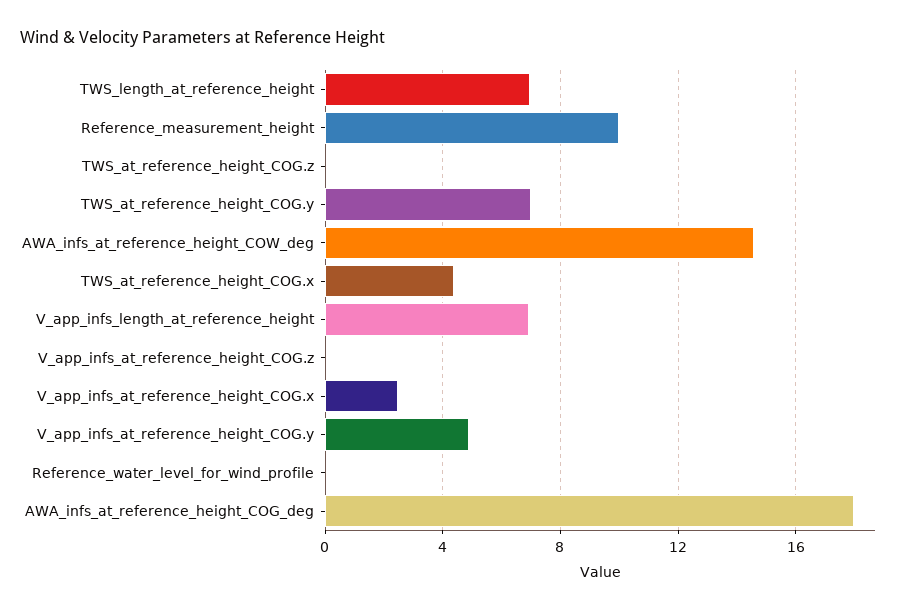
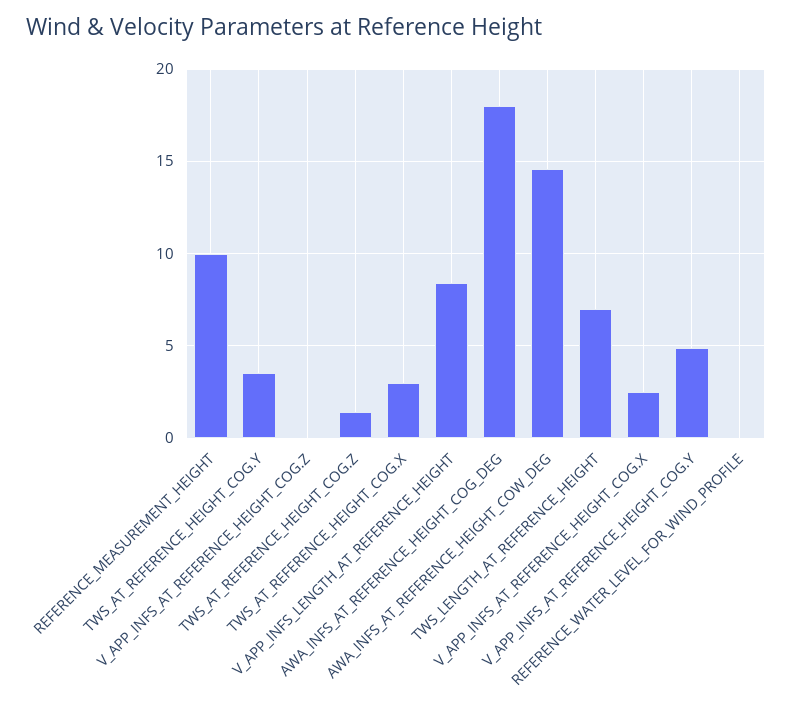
  {
    "TWS_length_at_reference_height": 7,
    "Reference_measurement_height": 10,
-   "TWS_at_reference_height_COG.z": 0,
+   "TWS_at_reference_height_COG.z": 1.5,
-   "TWS_at_reference_height_COG.y": 7,
+   "TWS_at_reference_height_COG.y": 3.5,
    "AWA_infs_at_reference_height_COW_deg": 14.5,
-   "TWS_at_reference_height_COG.x": 4.5,
+   "TWS_at_reference_height_COG.x": 3,
-   "V_app_infs_length_at_reference_height": 7,
+   "V_app_infs_length_at_reference_height": 8.5,
    "V_app_infs_at_reference_height_COG.z": 0,
    "V_app_infs_at_reference_height_COG.x": 2.5,
    "V_app_infs_at_reference_height_COG.y": 5,
    "Reference_water_level_for_wind_profile": 0,
    "AWA_infs_at_reference_height_COG_deg": 18
  }

